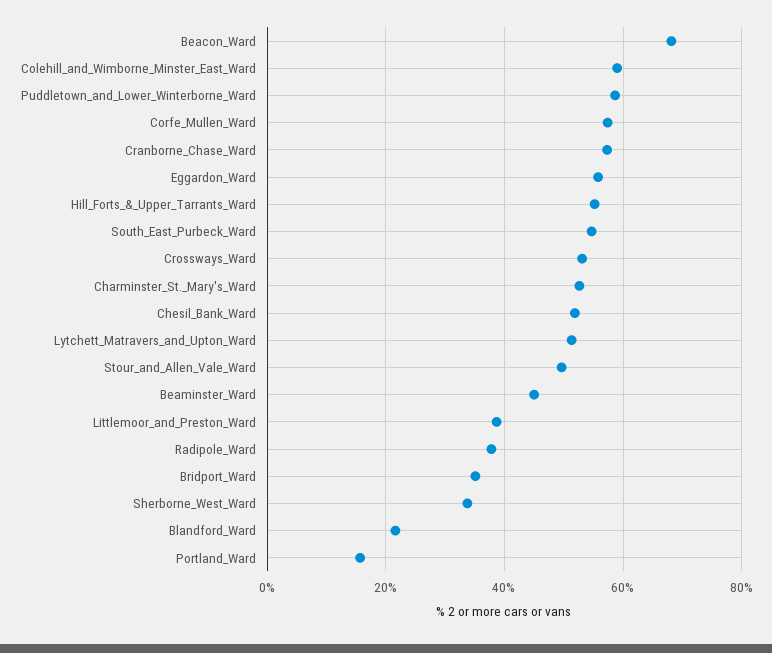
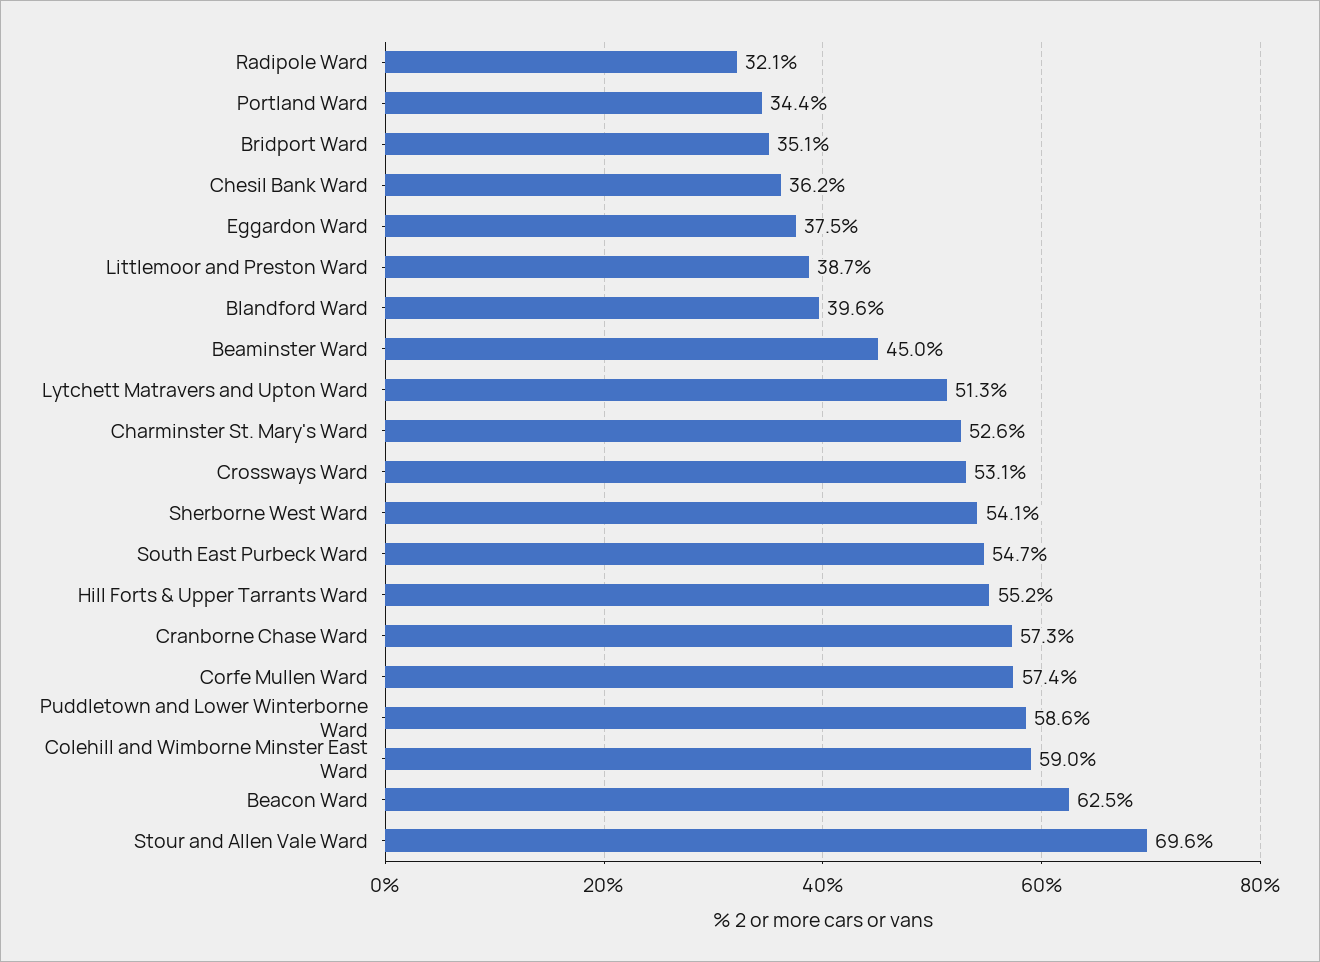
  {
-   "Beacon_Ward": 68,
+   "Beacon_Ward": 62.5,
    "Colehill_and_Wimborne_Minster_East_Ward": 59,
    "Puddletown_and_Lower_Winterborne_Ward": 58.6,
    "Corfe_Mullen_Ward": 57.4,
    "Cranborne_Chase_Ward": 57.3,
-   "Eggardon_Ward": 56,
+   "Eggardon_Ward": 37.5,
    "Hill_Forts_&_Upper_Tarrants_Ward": 55.2,
    "South_East_Purbeck_Ward": 54.7,
    "Crossways_Ward": 53.1,
    "Charminster_St._Mary's_Ward": 52.6,
-   "Chesil_Bank_Ward": 52,
+   "Chesil_Bank_Ward": 36.2,
    "Lytchett_Matravers_and_Upton_Ward": 51.3,
-   "Stour_and_Allen_Vale_Ward": 50,
+   "Stour_and_Allen_Vale_Ward": 69.6,
    "Beaminster_Ward": 45,
    "Littlemoor_and_Preston_Ward": 38.7,
-   "Radipole_Ward": 38,
+   "Radipole_Ward": 32.1,
    "Bridport_Ward": 35.1,
-   "Sherborne_West_Ward": 34,
+   "Sherborne_West_Ward": 54.1,
-   "Blandford_Ward": 22,
+   "Blandford_Ward": 39.6,
-   "Portland_Ward": 16
+   "Portland_Ward": 34.4
  }

